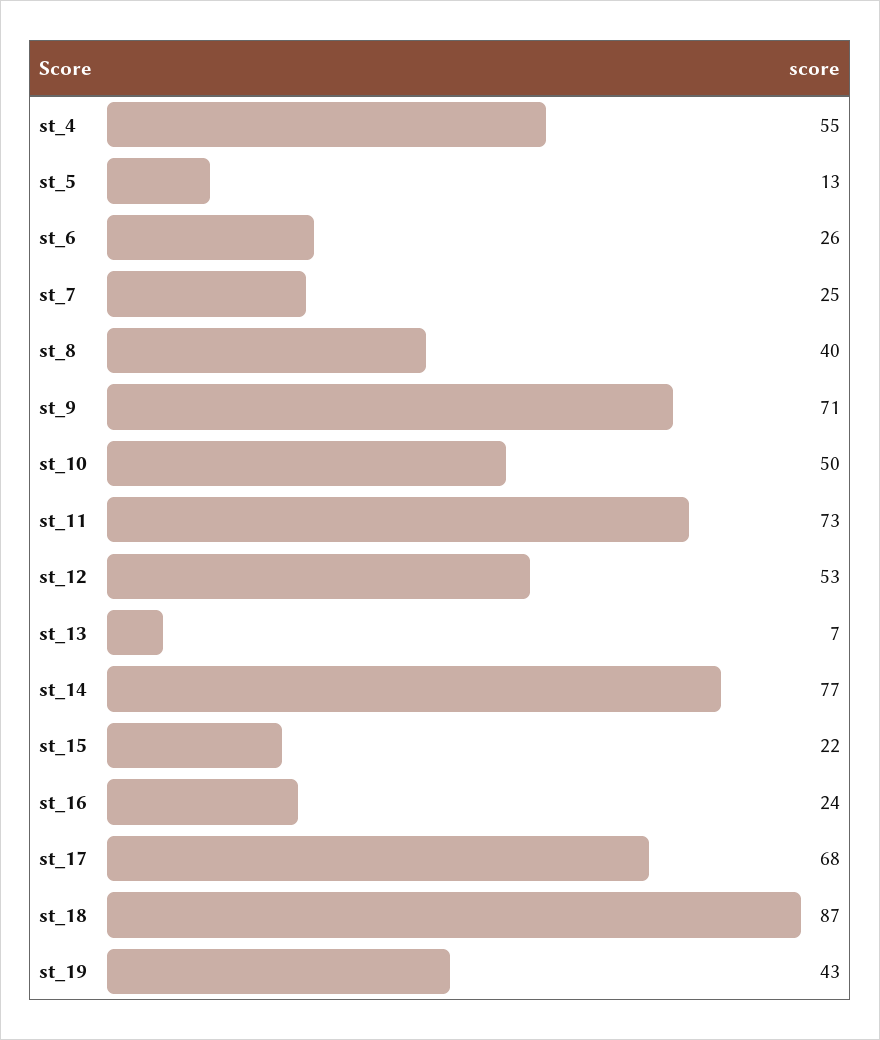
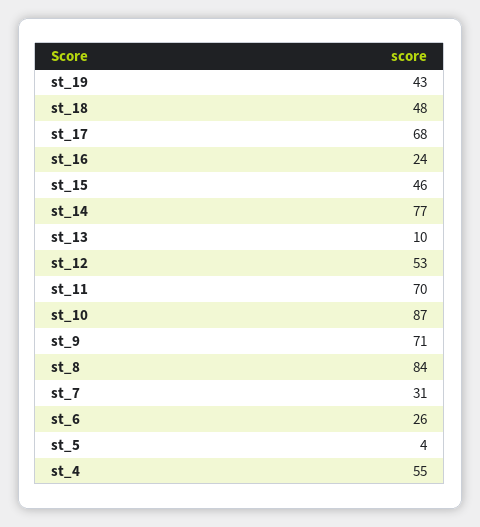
  {
    "st_4": 55,
-   "st_5": 13,
+   "st_5": 4,
    "st_6": 26,
-   "st_7": 25,
+   "st_7": 31,
-   "st_8": 40,
+   "st_8": 84,
    "st_9": 71,
-   "st_10": 50,
+   "st_10": 87,
-   "st_11": 73,
+   "st_11": 70,
    "st_12": 53,
-   "st_13": 7,
+   "st_13": 10,
    "st_14": 77,
-   "st_15": 22,
+   "st_15": 46,
    "st_16": 24,
    "st_17": 68,
-   "st_18": 87,
+   "st_18": 48,
    "st_19": 43
  }

